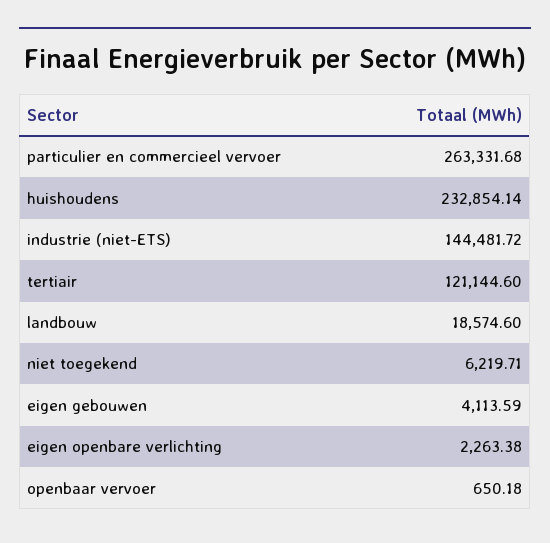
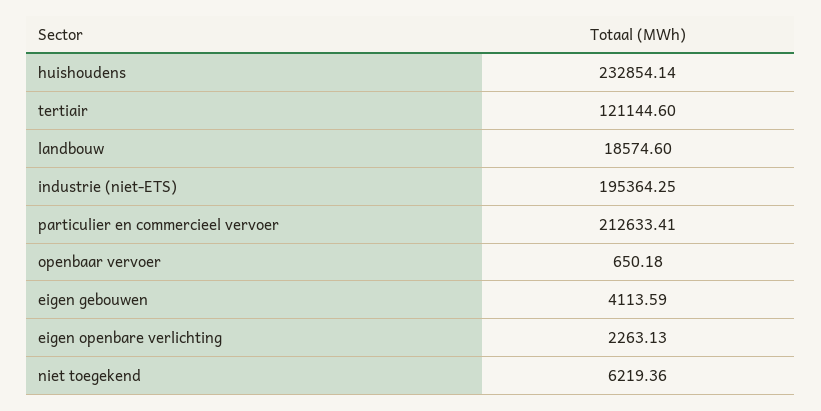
  {
-   "particulier en commercieel vervoer": 263331.68,
+   "particulier en commercieel vervoer": 212633.41,
    "huishoudens": 232854.14,
-   "industrie (niet-ETS)": 144481.72,
+   "industrie (niet-ETS)": 195364.25,
    "tertiair": 121144.6,
    "landbouw": 18574.6,
-   "niet toegekend": 6219.71,
+   "niet toegekend": 6219.36,
    "eigen gebouwen": 4113.59,
-   "eigen openbare verlichting": 2263.38,
+   "eigen openbare verlichting": 2263.13,
    "openbaar vervoer": 650.18
  }

